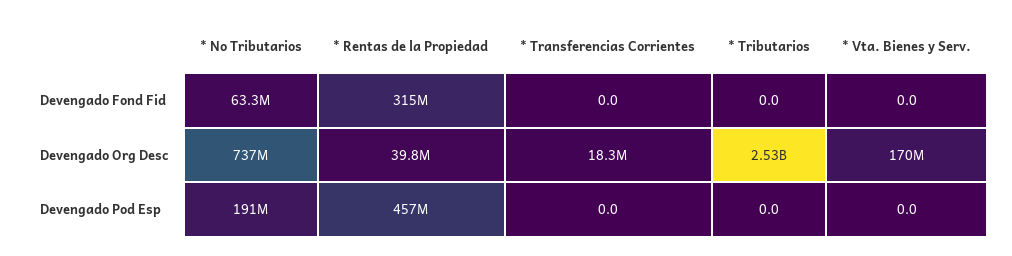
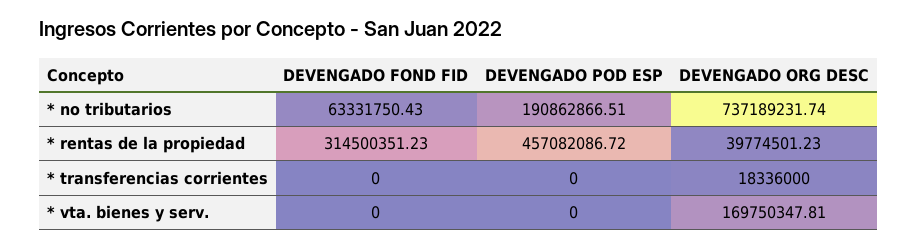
  {
    "* No Tributarios": {
      "Devengado Fond Fid": 63331750.43,
      "Devengado Org Desc": 737189231.74,
      "Devengado Pod Esp": 190862866.51
    },
    "* Rentas de la Propiedad": {
      "Devengado Fond Fid": 314500351.23,
      "Devengado Org Desc": 39774501.23,
      "Devengado Pod Esp": 457082086.72
    },
    "* Transferencias Corrientes": {
      "Devengado Fond Fid": 0,
      "Devengado Org Desc": 18336000,
      "Devengado Pod Esp": 0
    },
-   "* Tributarios": {
-     "Devengado Fond Fid": 0,
-     "Devengado Org Desc": 2530000000,
-     "Devengado Pod Esp": 0
-   },
    "* Vta. Bienes y Serv.": {
      "Devengado Fond Fid": 0,
      "Devengado Org Desc": 169750347.81,
      "Devengado Pod Esp": 0
    }
  }

